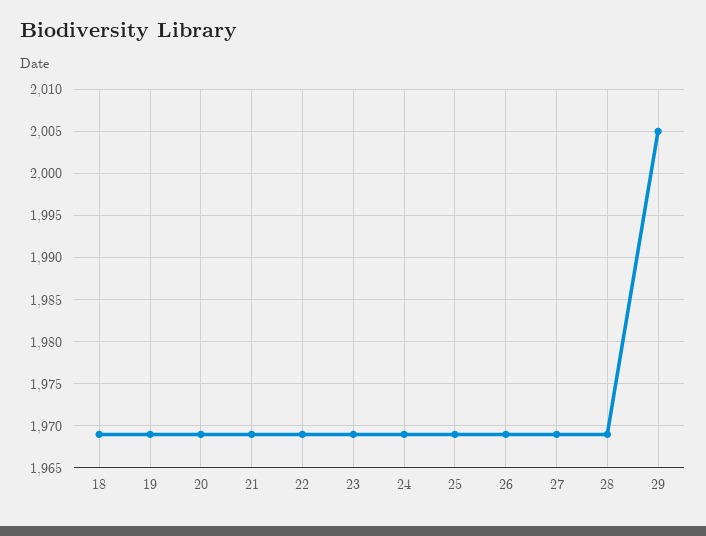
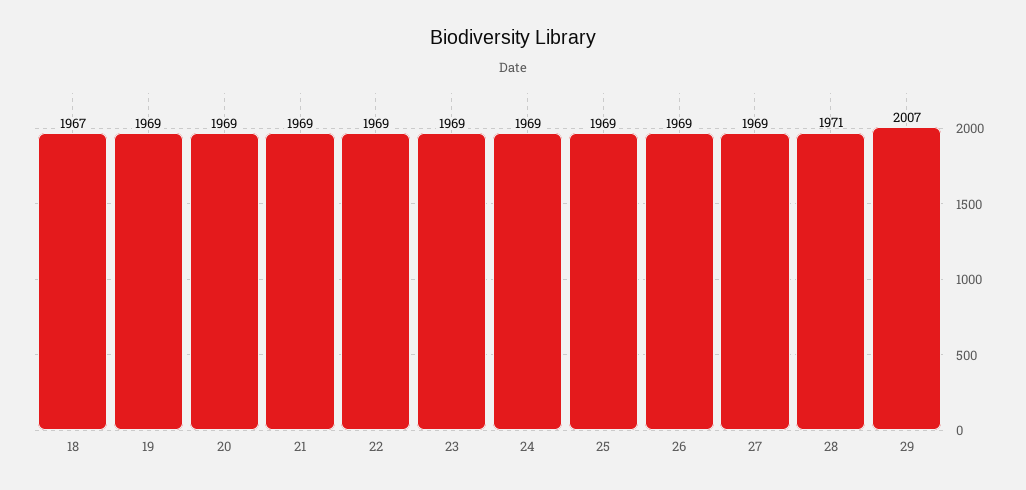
  {
-   "18": 1969,
+   "18": 1967,
    "19": 1969,
    "20": 1969,
    "21": 1969,
    "22": 1969,
    "23": 1969,
    "24": 1969,
    "25": 1969,
    "26": 1969,
    "27": 1969,
-   "28": 1969,
+   "28": 1971,
-   "29": 2005
+   "29": 2007
  }

